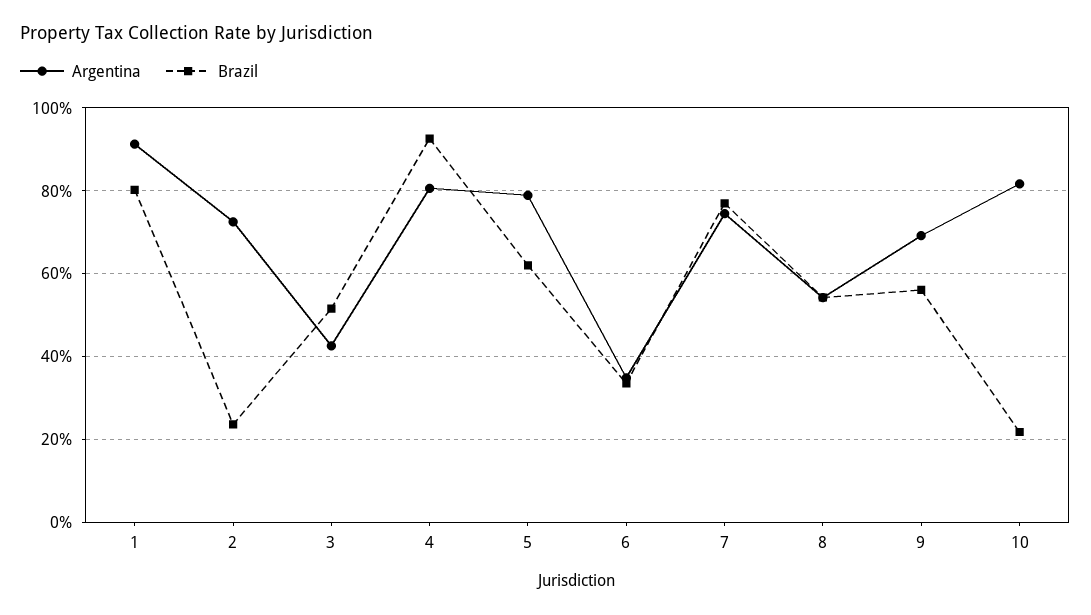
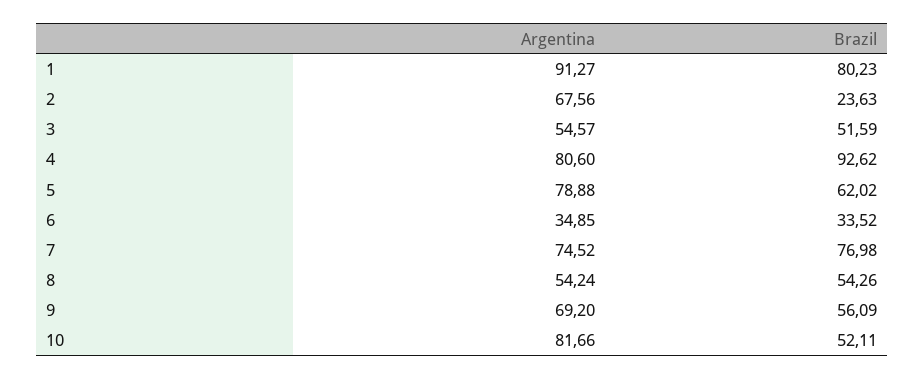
  {
    "Argentina": {
      "1": 91.27,
-     "2": 72,
+     "2": 67.56,
-     "3": 42,
+     "3": 54.57,
      "4": 80.6,
      "5": 78.88,
      "6": 34.85,
      "7": 74.52,
      "8": 54.24,
      "9": 69.2,
      "10": 81.66
    },
    "Brazil": {
      "1": 80.23,
      "2": 23.63,
      "3": 51.59,
      "4": 92.62,
      "5": 62.02,
      "6": 33.52,
      "7": 76.98,
      "8": 54.26,
      "9": 56.09,
-     "10": 22
+     "10": 52.11
    }
  }

